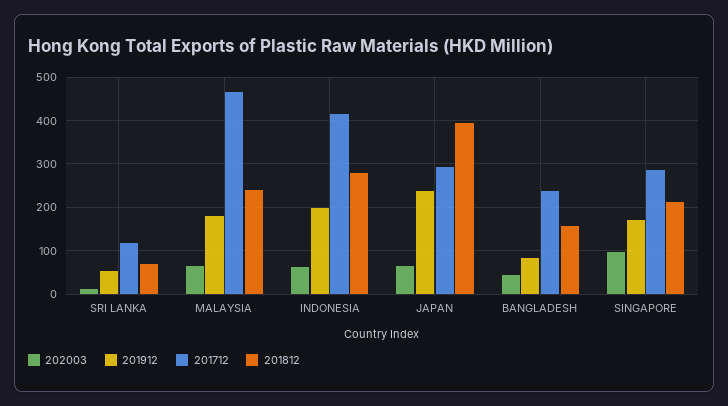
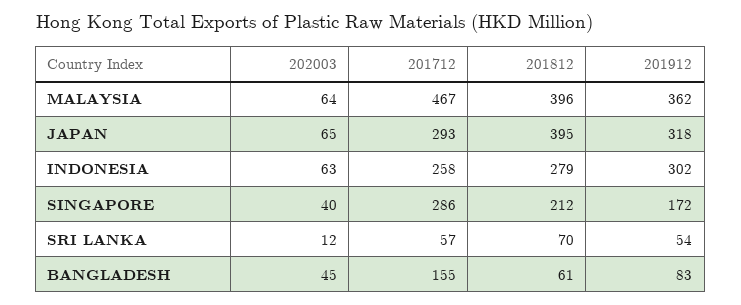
  {
    "202003": {
      "SRI LANKA": 12,
      "MALAYSIA": 64,
      "INDONESIA": 63,
      "JAPAN": 65,
      "BANGLADESH": 45,
-     "SINGAPORE": 100
+     "SINGAPORE": 40
    },
    "201912": {
      "SRI LANKA": 54,
-     "MALAYSIA": 180,
+     "MALAYSIA": 362,
-     "INDONESIA": 200,
+     "INDONESIA": 302,
-     "JAPAN": 240,
+     "JAPAN": 318,
      "BANGLADESH": 83,
      "SINGAPORE": 172
    },
    "201712": {
-     "SRI LANKA": 120,
+     "SRI LANKA": 57,
      "MALAYSIA": 467,
-     "INDONESIA": 420,
+     "INDONESIA": 258,
      "JAPAN": 293,
-     "BANGLADESH": 240,
+     "BANGLADESH": 155,
      "SINGAPORE": 286
    },
    "201812": {
      "SRI LANKA": 70,
-     "MALAYSIA": 240,
+     "MALAYSIA": 396,
      "INDONESIA": 279,
      "JAPAN": 395,
-     "BANGLADESH": 160,
+     "BANGLADESH": 61,
      "SINGAPORE": 212
    }
  }

